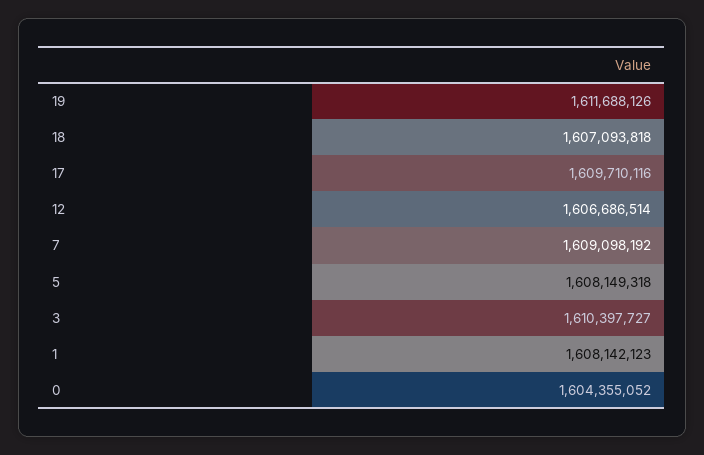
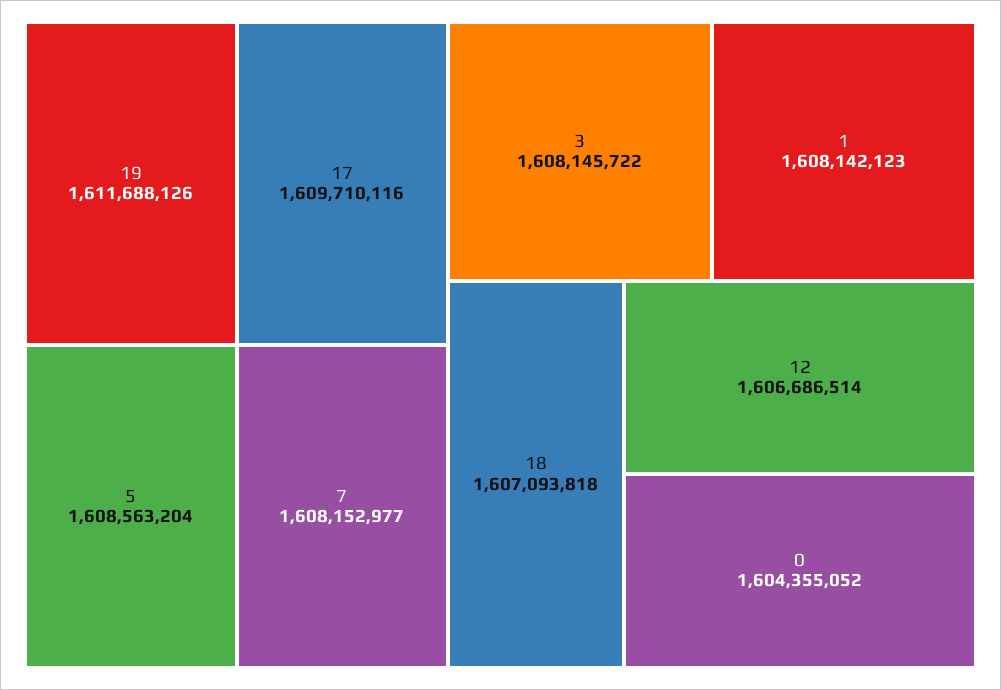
  {
    "19": 1611688126,
    "18": 1607093818,
    "17": 1609710116,
    "12": 1606686514,
-   "7": 1609098192,
+   "7": 1608152977,
-   "5": 1608149318,
+   "5": 1608563204,
-   "3": 1610397727,
+   "3": 1608145722,
    "1": 1608142123,
    "0": 1604355052
  }

